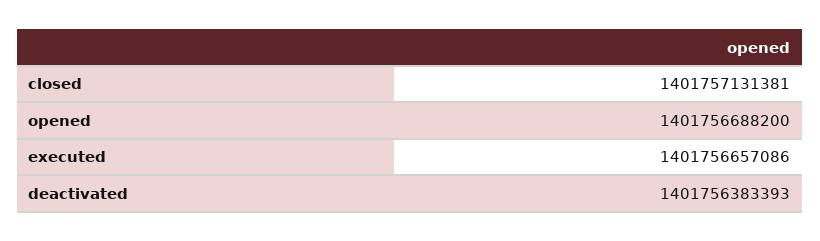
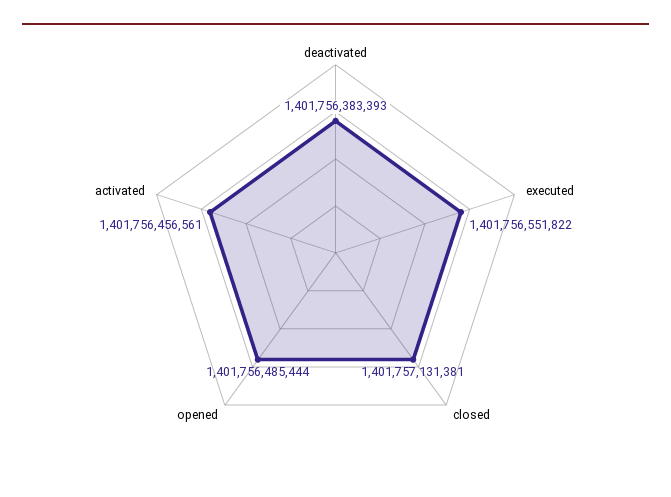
  {
    "closed": 1401757131381,
-   "opened": 1401756688200,
+   "opened": 1401756485444,
-   "executed": 1401756657086,
+   "executed": 1401756551822,
-   "deactivated": 1401756383393
+   "deactivated": 1401756383393,
+   "activated": 1401756456561
  }

